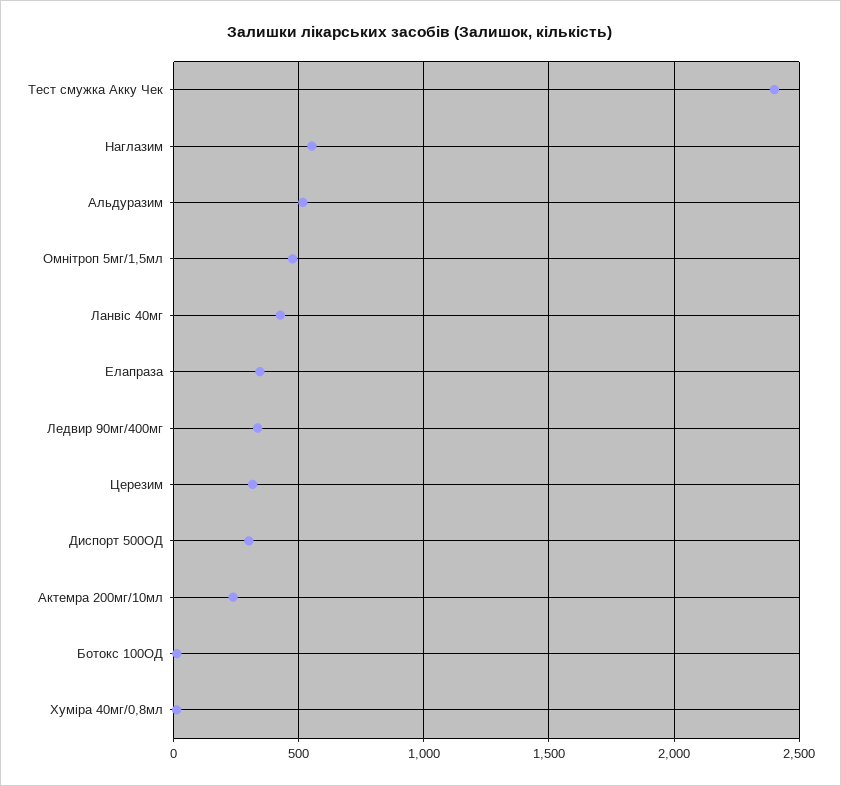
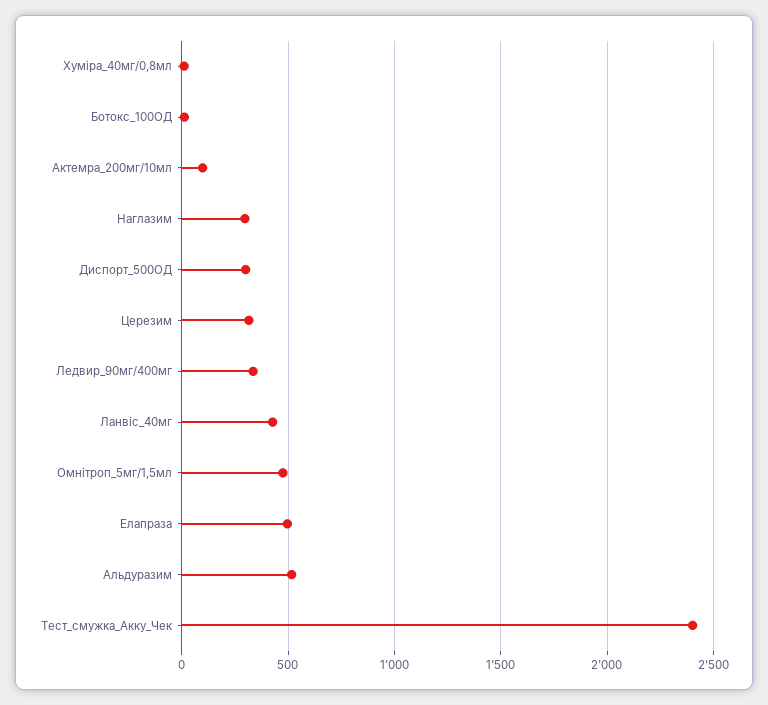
  {
    "Тест смужка Акку Чек": 2400,
-   "Наглазим": 550,
+   "Наглазим": 300,
    "Альдуразим": 500,
    "Омнітроп 5мг/1,5мл": 500,
    "Ланвіс 40мг": 450,
-   "Елапраза": 350,
+   "Елапраза": 500,
    "Ледвир 90мг/400мг": 350,
    "Церезим": 300,
    "Диспорт 500ОД": 300,
-   "Актемра 200мг/10мл": 250,
+   "Актемра 200мг/10мл": 100,
    "Ботокс 100ОД": 0,
    "Хуміра 40мг/0,8мл": 0
  }

